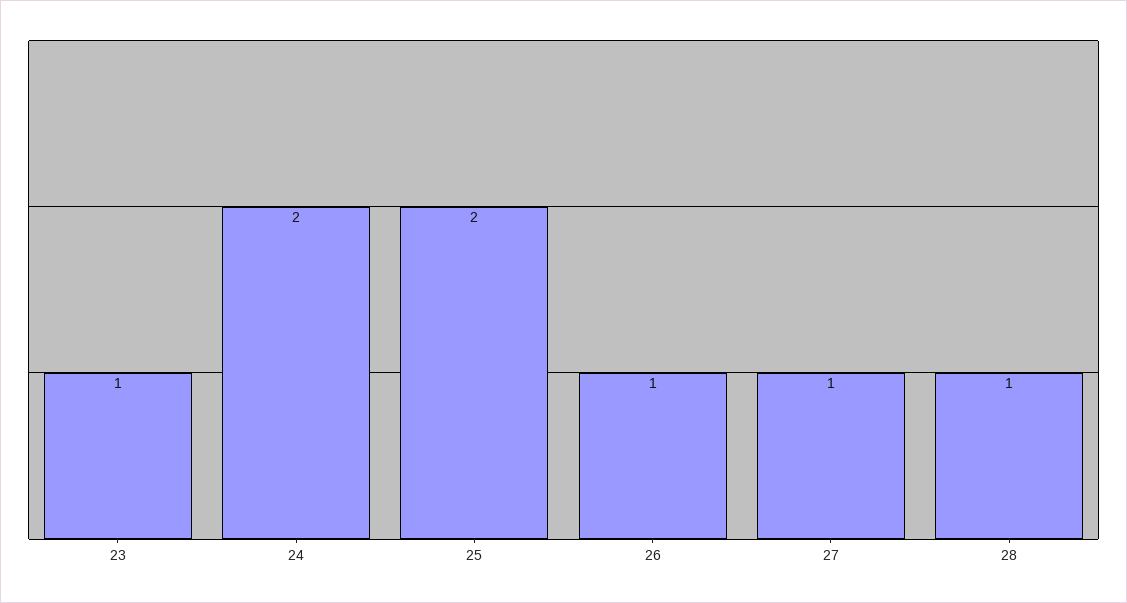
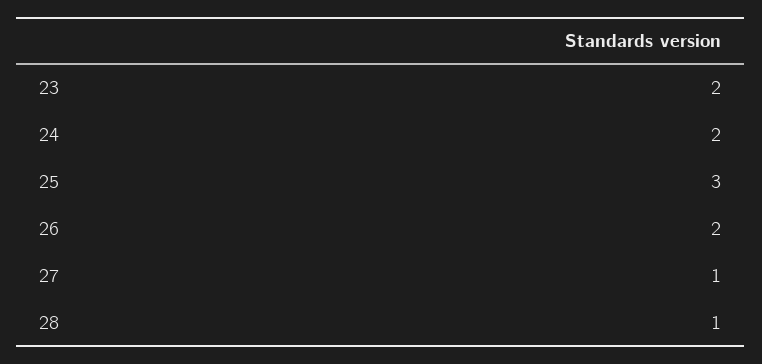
  {
-   "23": 1,
+   "23": 2,
    "24": 2,
-   "25": 2,
+   "25": 3,
-   "26": 1,
+   "26": 2,
    "27": 1,
    "28": 1
  }

